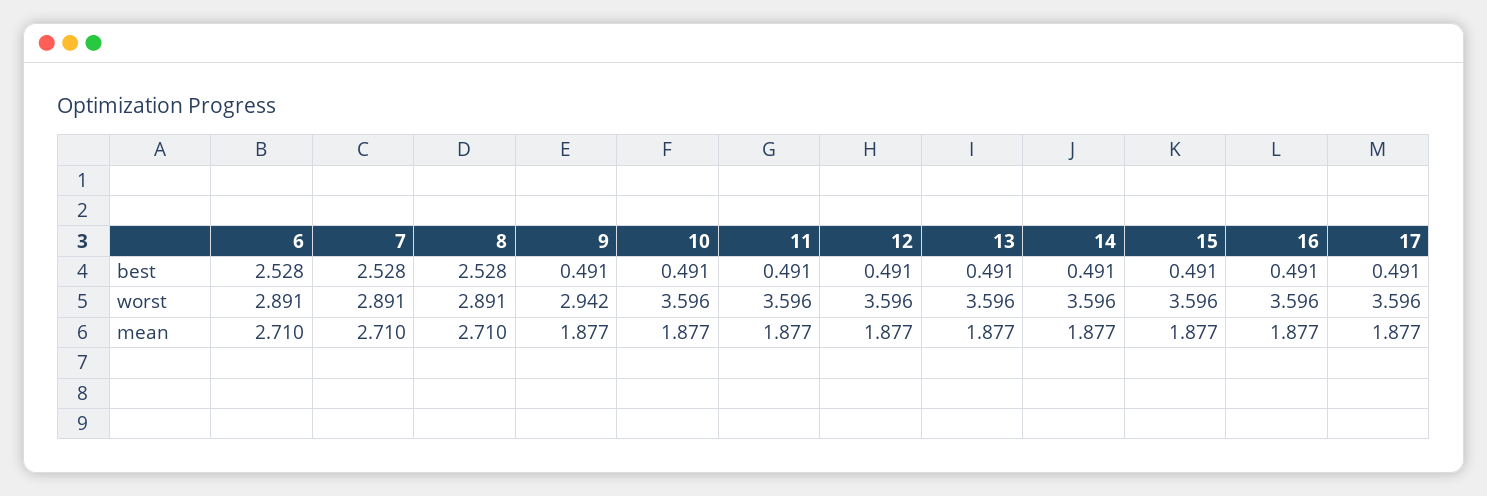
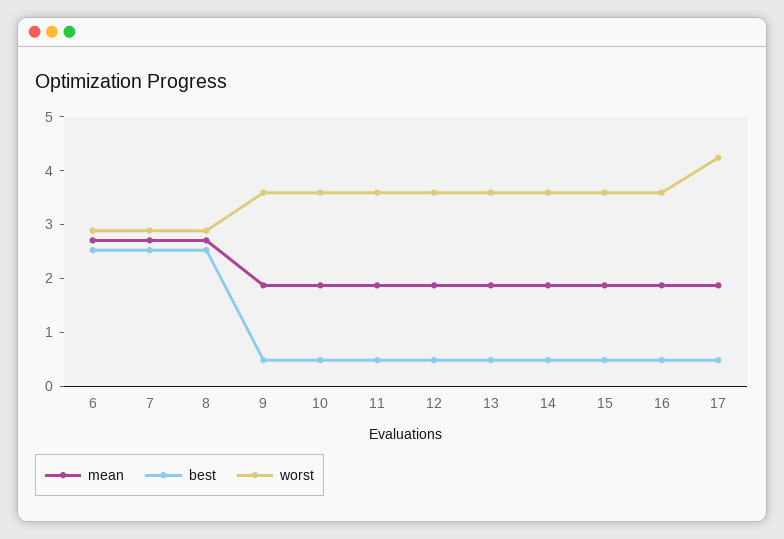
  {
    "best": {
      "6": 2.528,
      "7": 2.528,
      "8": 2.528,
      "9": 0.491,
      "10": 0.491,
      "11": 0.491,
      "12": 0.491,
      "13": 0.491,
      "14": 0.491,
      "15": 0.491,
      "16": 0.491,
      "17": 0.491
    },
    "worst": {
      "6": 2.891,
      "7": 2.891,
      "8": 2.891,
-     "9": 2.942,
+     "9": 3.6,
      "10": 3.596,
      "11": 3.596,
      "12": 3.596,
      "13": 3.596,
      "14": 3.596,
      "15": 3.596,
      "16": 3.596,
-     "17": 3.596
+     "17": 4.2
    },
    "mean": {
      "6": 2.71,
      "7": 2.71,
      "8": 2.71,
      "9": 1.877,
      "10": 1.877,
      "11": 1.877,
      "12": 1.877,
      "13": 1.877,
      "14": 1.877,
      "15": 1.877,
      "16": 1.877,
      "17": 1.877
    }
  }

